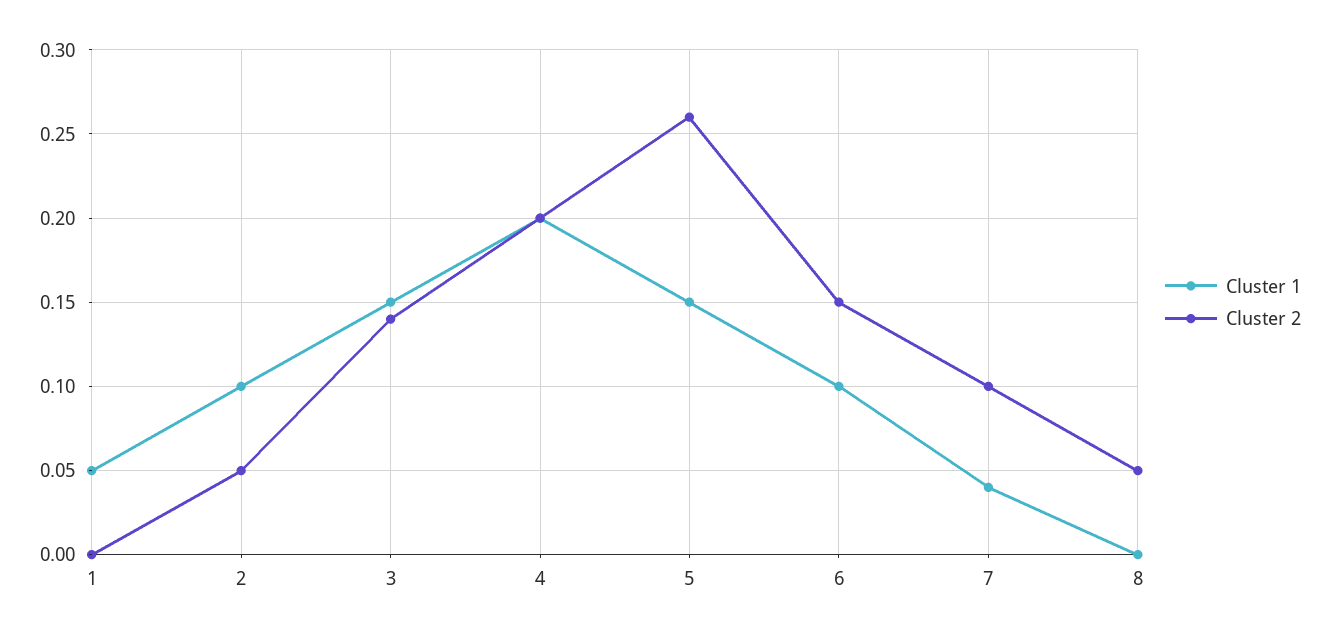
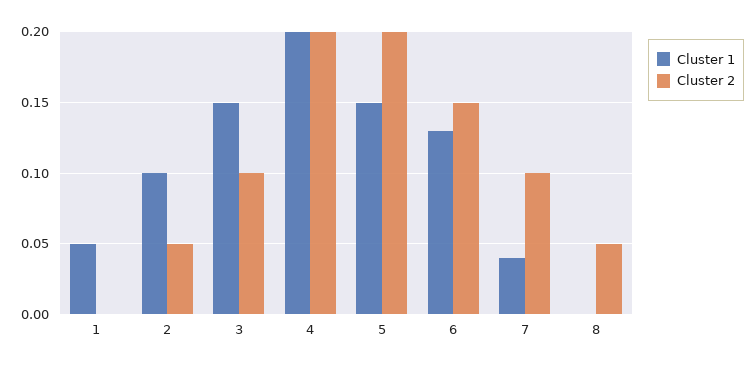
  {
    "Cluster 1": {
      "1": 0.05,
      "2": 0.1,
      "3": 0.15,
      "4": 0.2,
      "5": 0.15,
-     "6": 0.1,
+     "6": 0.13,
      "7": 0.04,
      "8": 0
    },
    "Cluster 2": {
      "1": 0,
      "2": 0.05,
-     "3": 0.14,
+     "3": 0.1,
      "4": 0.2,
-     "5": 0.26,
+     "5": 0.2,
      "6": 0.15,
      "7": 0.1,
      "8": 0.05
    }
  }

